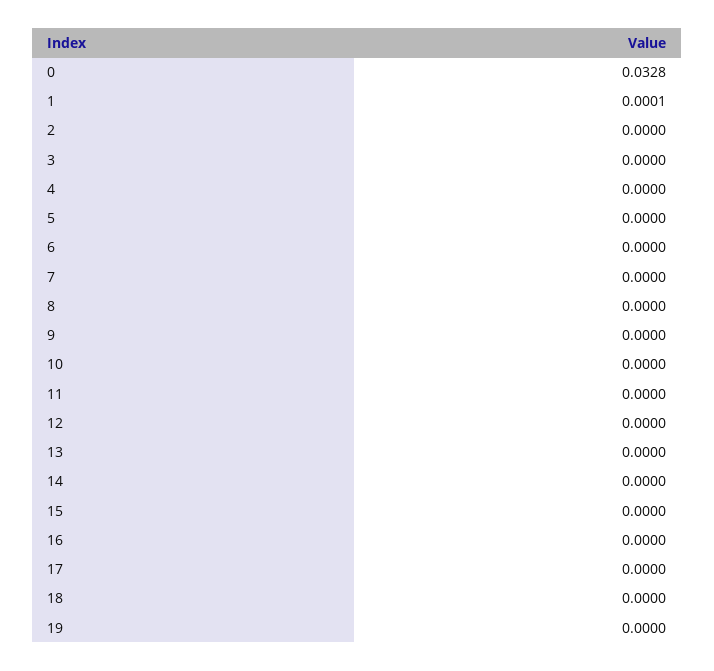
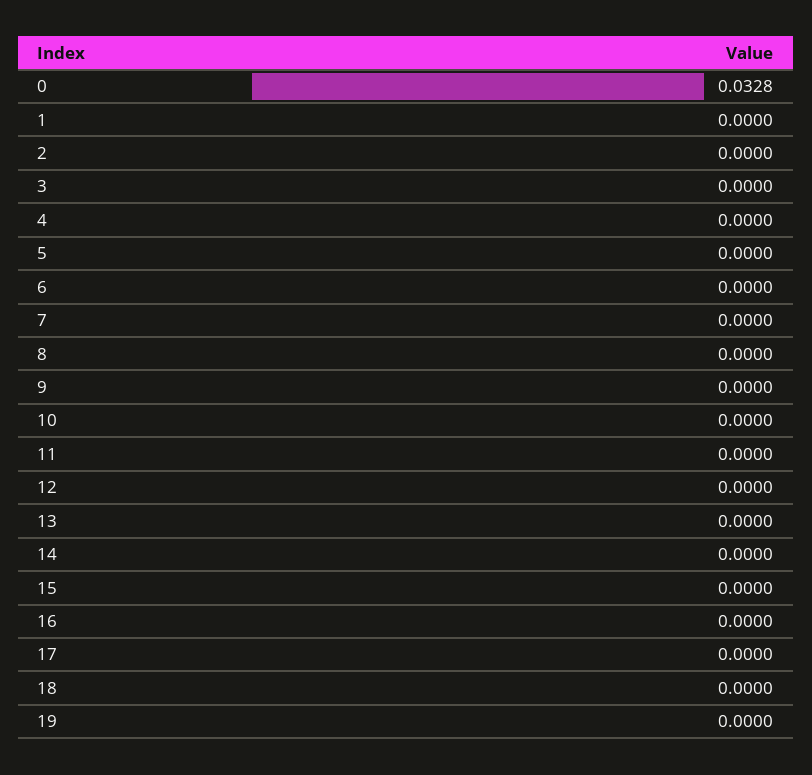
  {
    "0": 0.0328,
-   "1": 0.0001,
+   "1": 0,
    "2": 0,
    "3": 0,
    "4": 0,
    "5": 0,
    "6": 0,
    "7": 0,
    "8": 0,
    "9": 0,
    "10": 0,
    "11": 0,
    "12": 0,
    "13": 0,
    "14": 0,
    "15": 0,
    "16": 0,
    "17": 0,
    "18": 0,
    "19": 0
  }

